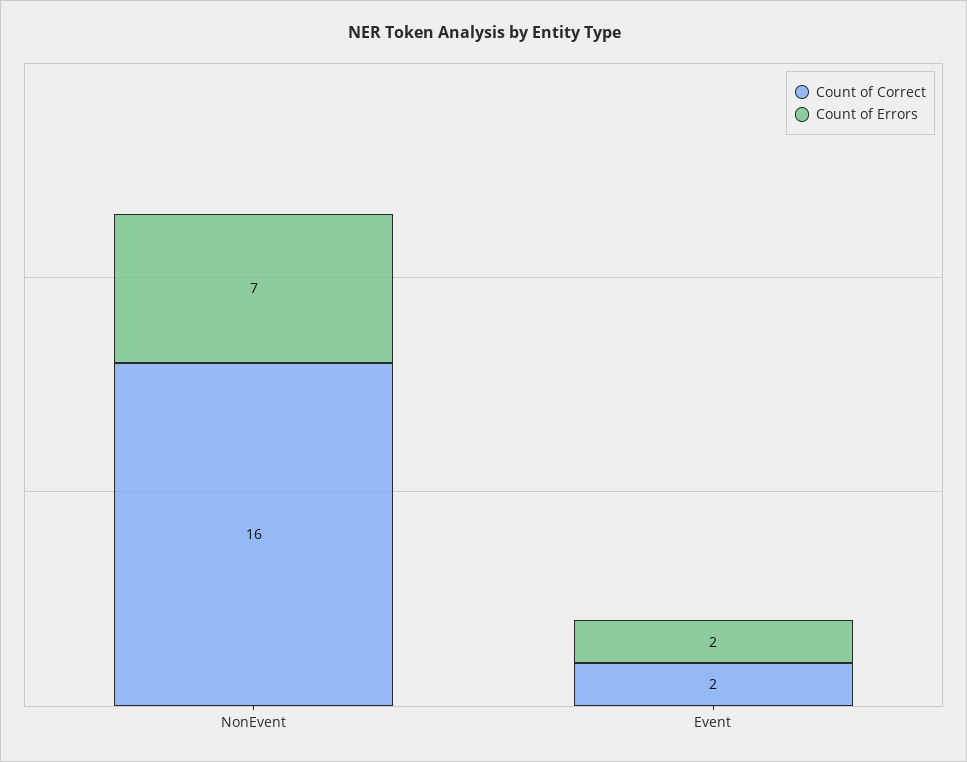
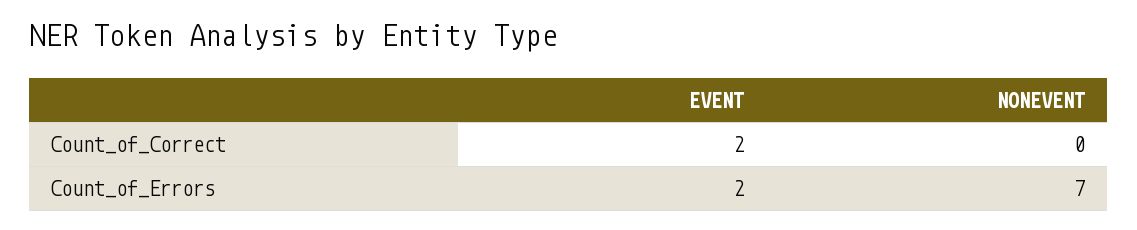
  {
    "Count of Correct": {
-     "NonEvent": 16,
+     "NonEvent": 0,
      "Event": 2
    },
    "Count of Errors": {
      "NonEvent": 7,
      "Event": 2
    }
  }

